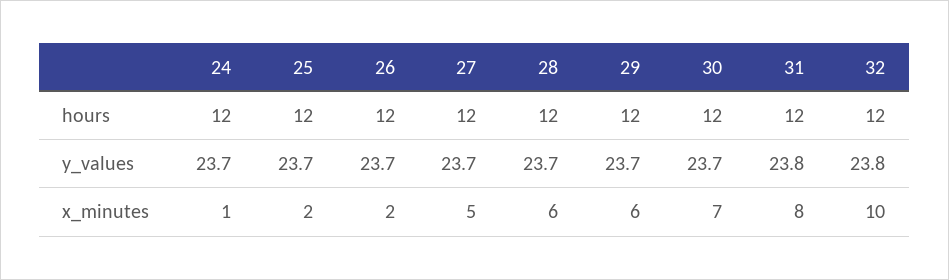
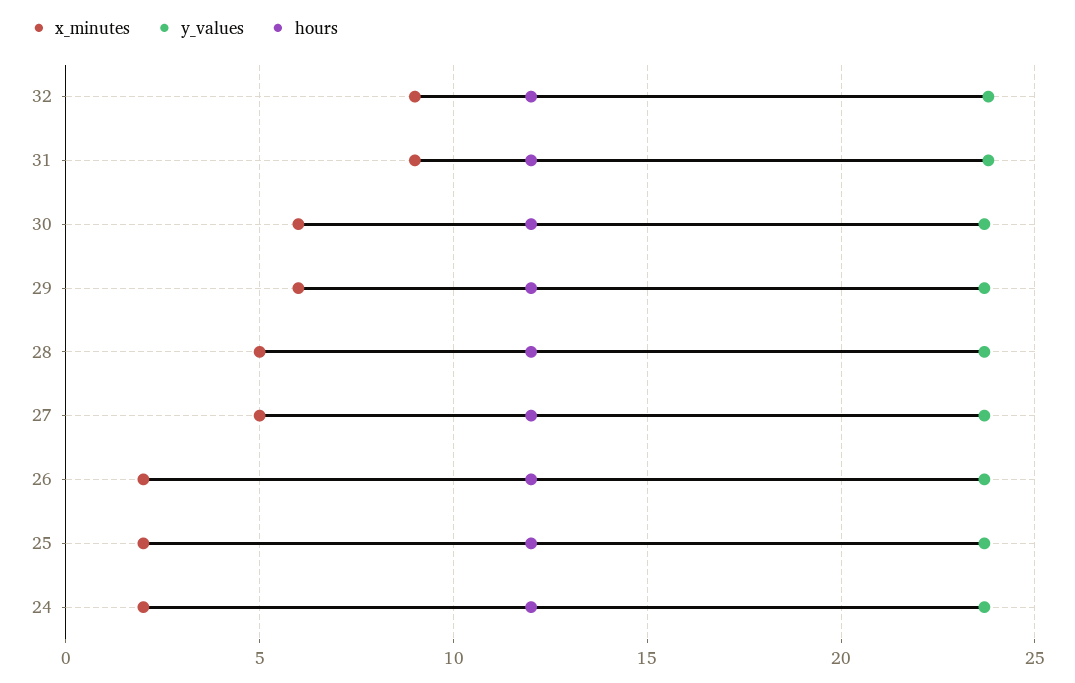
  {
    "hours": {
      "24": 12,
      "25": 12,
      "26": 12,
      "27": 12,
      "28": 12,
      "29": 12,
      "30": 12,
      "31": 12,
      "32": 12
    },
    "y_values": {
      "24": 23.7,
      "25": 23.7,
      "26": 23.7,
      "27": 23.7,
      "28": 23.7,
      "29": 23.7,
      "30": 23.7,
      "31": 23.8,
      "32": 23.8
    },
    "x_minutes": {
-     "24": 1,
+     "24": 2,
      "25": 2,
      "26": 2,
      "27": 5,
-     "28": 6,
+     "28": 5,
      "29": 6,
-     "30": 7,
+     "30": 6,
-     "31": 8,
+     "31": 9,
-     "32": 10
+     "32": 9
    }
  }

